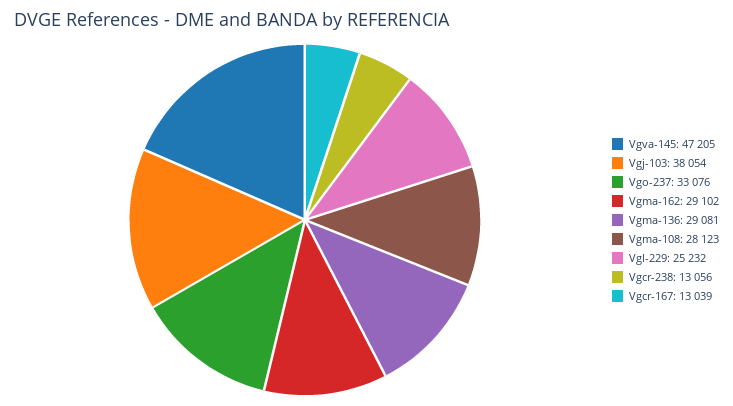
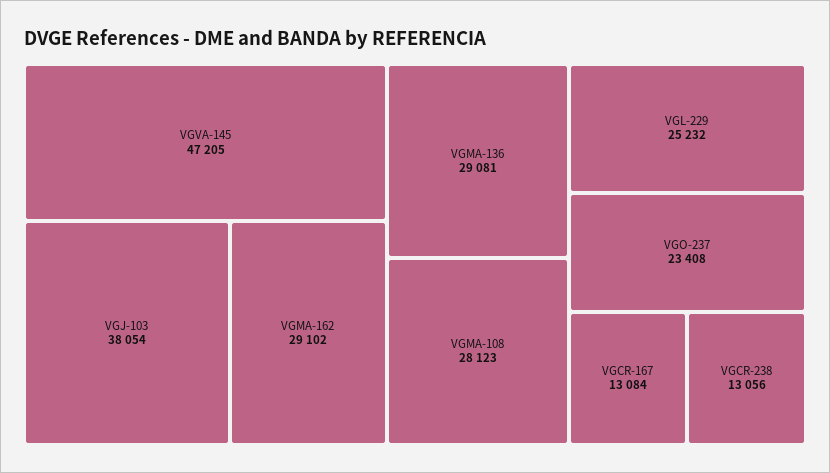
  {
    "Vgva-145": 47205,
    "Vgj-103": 38054,
-   "Vgo-237": 33076,
+   "Vgo-237": 23408,
    "Vgma-162": 29102,
    "Vgma-136": 29081,
    "Vgma-108": 28123,
    "Vgl-229": 25232,
    "Vgcr-238": 13056,
-   "Vgcr-167": 13039
+   "Vgcr-167": 13084
  }

